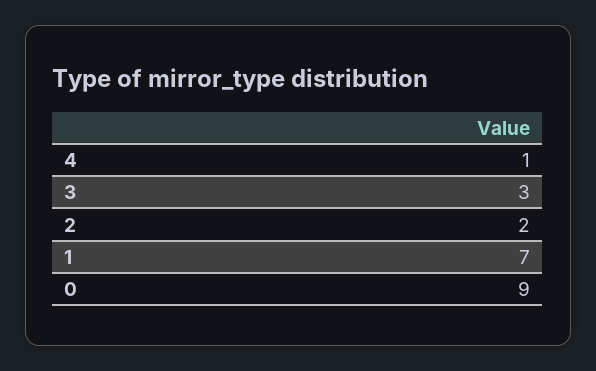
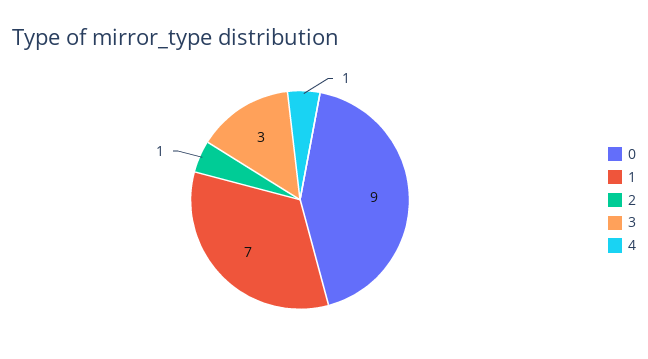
  {
    "4": 1,
    "3": 3,
-   "2": 2,
+   "2": 1,
    "1": 7,
    "0": 9
  }

